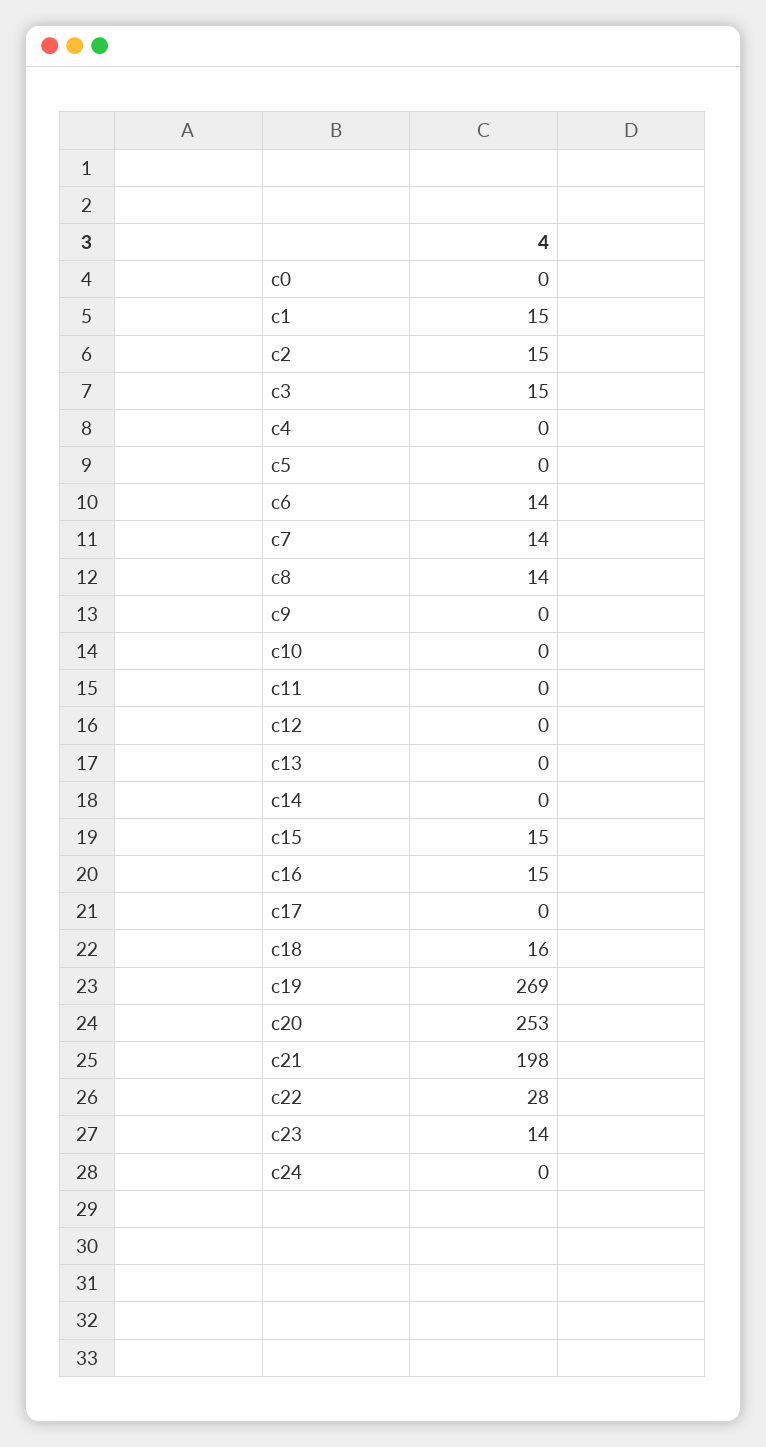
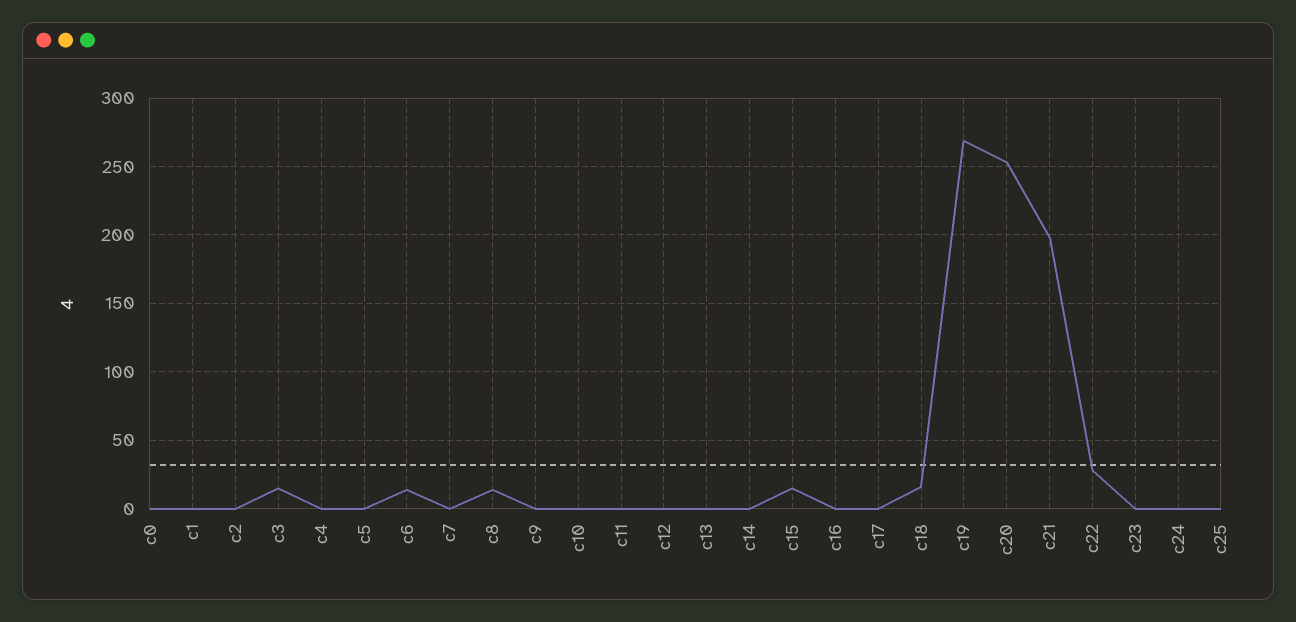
  {
    "c0": 0,
-   "c1": 15,
+   "c1": 0,
-   "c2": 15,
+   "c2": 0,
    "c3": 15,
    "c4": 0,
    "c5": 0,
    "c6": 14,
-   "c7": 14,
+   "c7": 0,
    "c8": 14,
    "c9": 0,
    "c10": 0,
    "c11": 0,
    "c12": 0,
    "c13": 0,
    "c14": 0,
    "c15": 15,
-   "c16": 15,
+   "c16": 0,
    "c17": 0,
    "c18": 16,
    "c19": 269,
    "c20": 253,
    "c21": 198,
    "c22": 28,
-   "c23": 14,
+   "c23": 0,
-   "c24": 0
+   "c24": 0,
+   "c25": 0
  }

